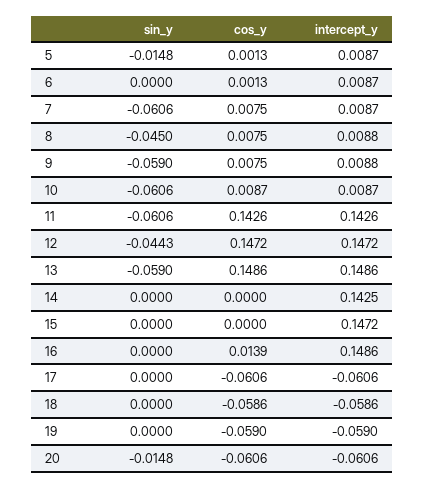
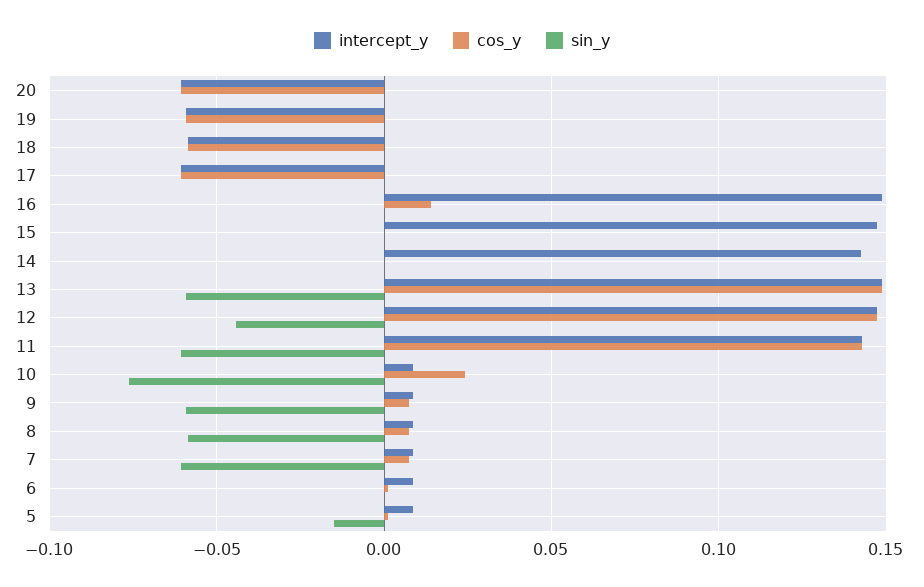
  {
    "sin_y": {
      "5": -0.0148,
      "6": 0,
      "7": -0.0606,
-     "8": -0.045,
+     "8": -0.06,
      "9": -0.059,
-     "10": -0.0606,
+     "10": -0.075,
      "11": -0.0606,
      "12": -0.0443,
      "13": -0.059,
      "14": 0,
      "15": 0,
      "16": 0,
      "17": 0,
      "18": 0,
      "19": 0,
-     "20": -0.0148
+     "20": 0
    },
    "cos_y": {
      "5": 0.0013,
      "6": 0.0013,
      "7": 0.0075,
      "8": 0.0075,
      "9": 0.0075,
-     "10": 0.0087,
+     "10": 0.025,
      "11": 0.1426,
      "12": 0.1472,
      "13": 0.1486,
      "14": 0,
      "15": 0,
      "16": 0.0139,
      "17": -0.0606,
      "18": -0.0586,
      "19": -0.059,
      "20": -0.0606
    },
    "intercept_y": {
      "5": 0.0087,
      "6": 0.0087,
      "7": 0.0087,
      "8": 0.0088,
      "9": 0.0088,
      "10": 0.0087,
      "11": 0.1426,
      "12": 0.1472,
      "13": 0.1486,
      "14": 0.1425,
      "15": 0.1472,
      "16": 0.1486,
      "17": -0.0606,
      "18": -0.0586,
      "19": -0.059,
      "20": -0.0606
    }
  }

